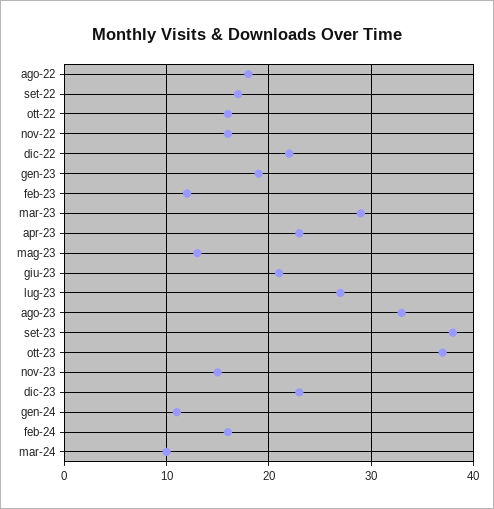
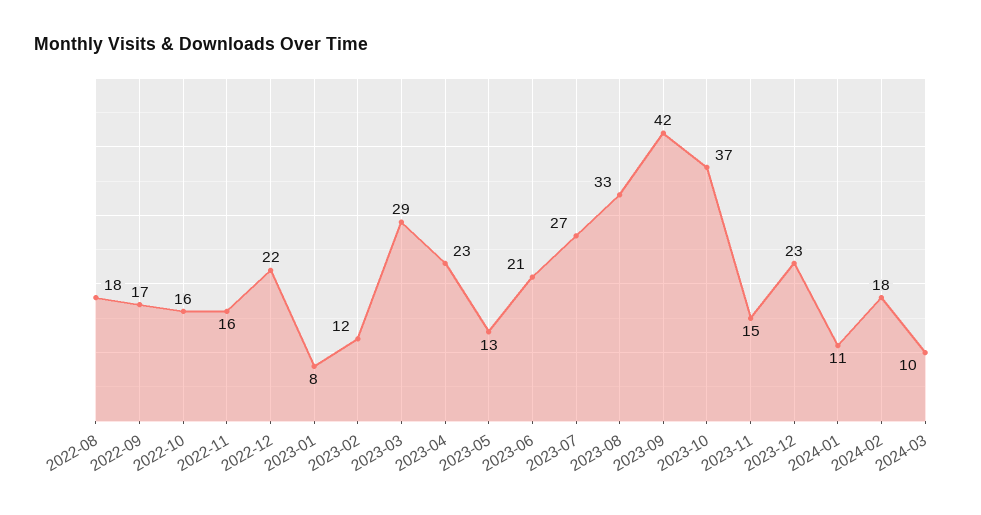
  {
    "ago-22": 18,
    "set-22": 17,
    "ott-22": 16,
    "nov-22": 16,
    "dic-22": 22,
-   "gen-23": 19,
+   "gen-23": 8,
    "feb-23": 12,
    "mar-23": 29,
    "apr-23": 23,
    "mag-23": 13,
    "giu-23": 21,
    "lug-23": 27,
    "ago-23": 33,
-   "set-23": 38,
+   "set-23": 42,
    "ott-23": 37,
    "nov-23": 15,
    "dic-23": 23,
    "gen-24": 11,
-   "feb-24": 16,
+   "feb-24": 18,
    "mar-24": 10
  }

